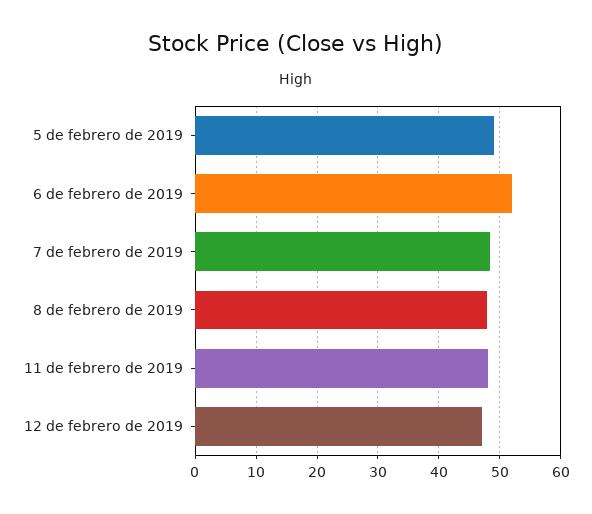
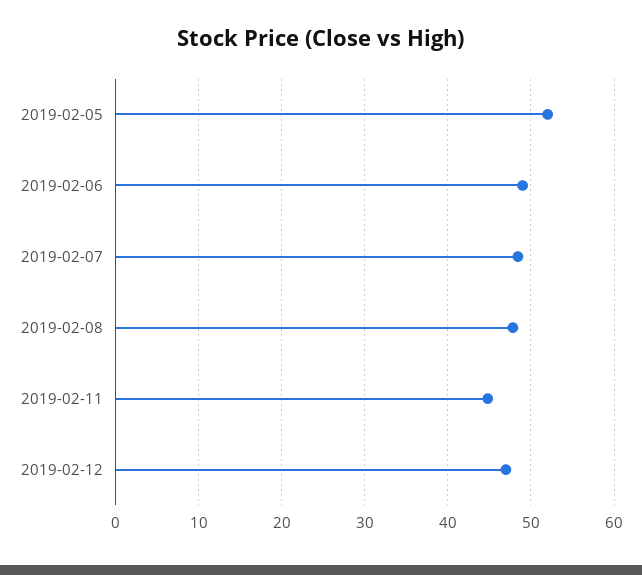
  {
-   "5 de febrero de 2019": 49,
+   "5 de febrero de 2019": 52,
-   "6 de febrero de 2019": 52,
+   "6 de febrero de 2019": 49,
    "7 de febrero de 2019": 48,
    "8 de febrero de 2019": 48,
-   "11 de febrero de 2019": 48,
+   "11 de febrero de 2019": 45,
    "12 de febrero de 2019": 47
  }

